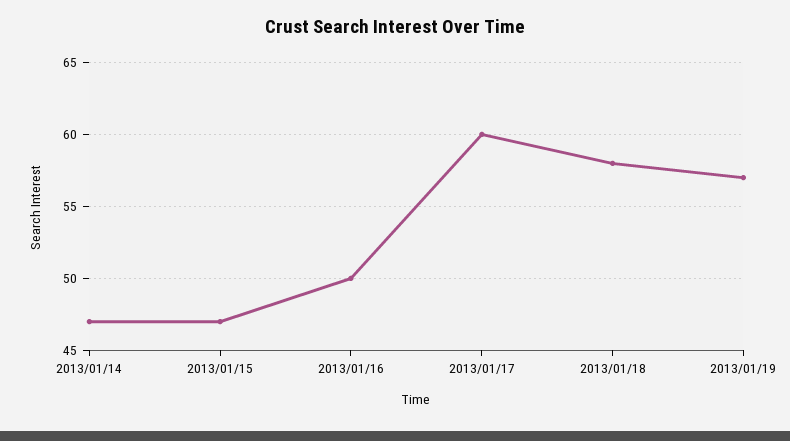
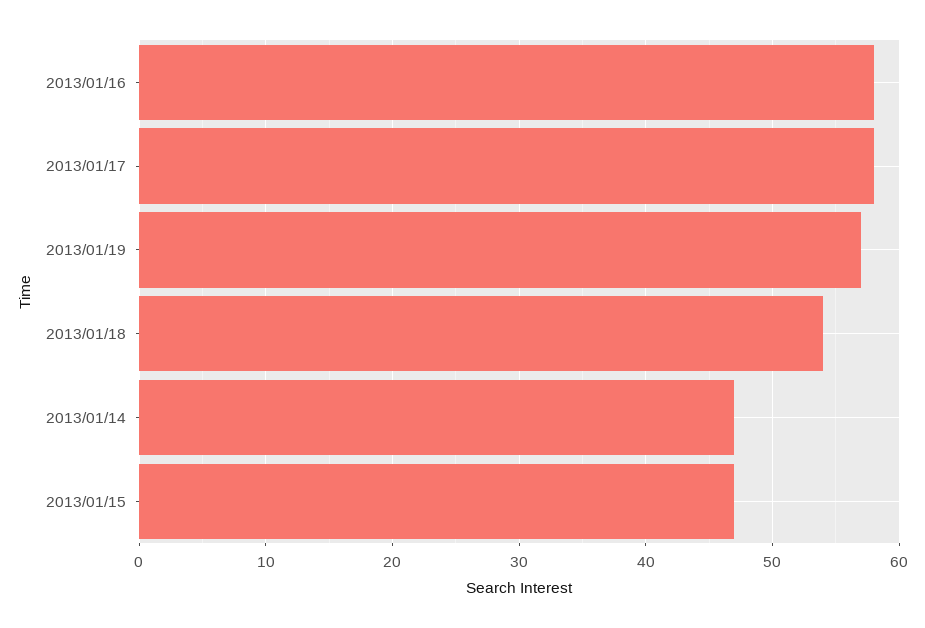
  {
    "2013/01/14": 47,
    "2013/01/15": 47,
-   "2013/01/16": 50,
+   "2013/01/16": 58,
-   "2013/01/17": 60,
+   "2013/01/17": 58,
-   "2013/01/18": 58,
+   "2013/01/18": 54,
    "2013/01/19": 57
  }

